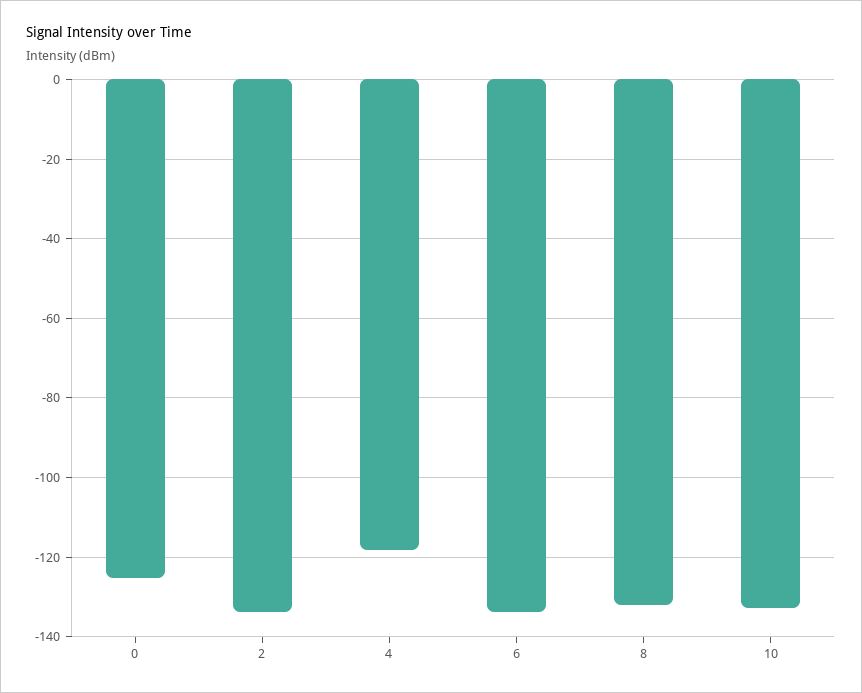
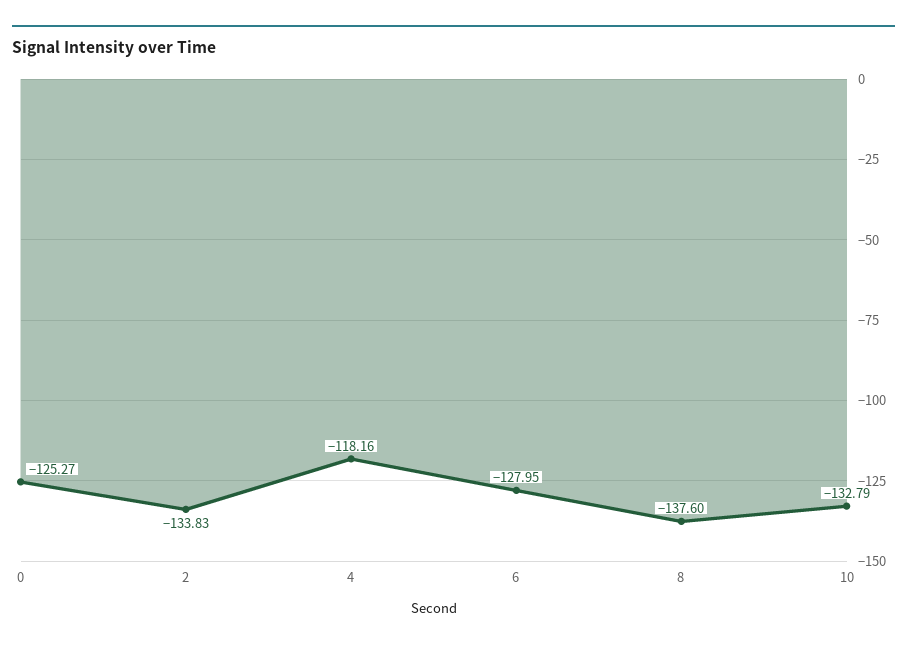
  {
    "0": -125.27,
    "2": -133.83,
    "4": -118.16,
-   "6": -134,
+   "6": -127.95,
-   "8": -132,
+   "8": -137.6,
    "10": -132.79
  }

